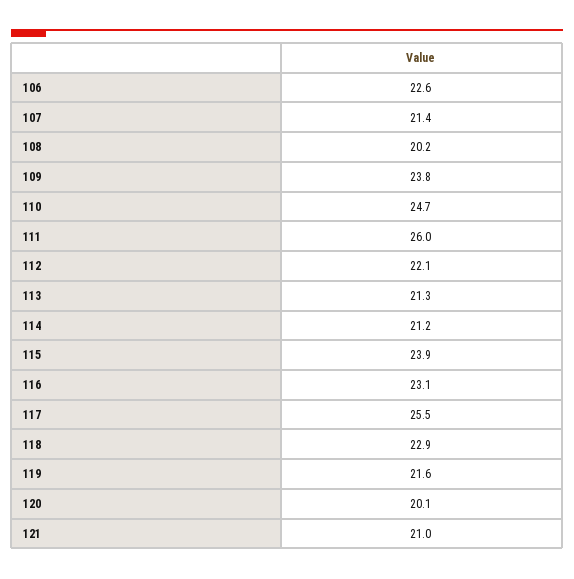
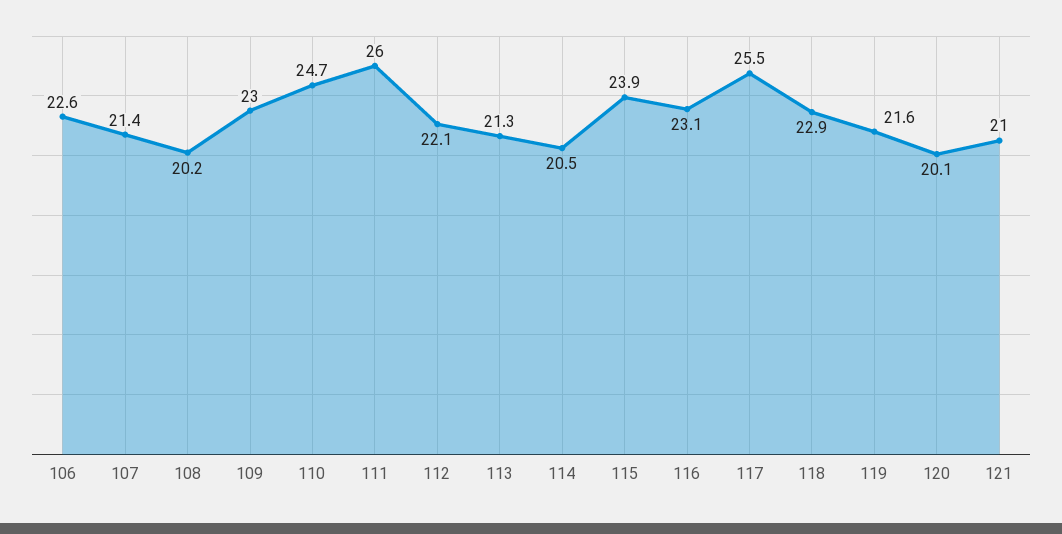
  {
    "106": 22.6,
    "107": 21.4,
    "108": 20.2,
-   "109": 23.8,
+   "109": 23,
    "110": 24.7,
    "111": 26,
    "112": 22.1,
    "113": 21.3,
-   "114": 21.2,
+   "114": 20.5,
    "115": 23.9,
    "116": 23.1,
    "117": 25.5,
    "118": 22.9,
    "119": 21.6,
    "120": 20.1,
    "121": 21
  }

